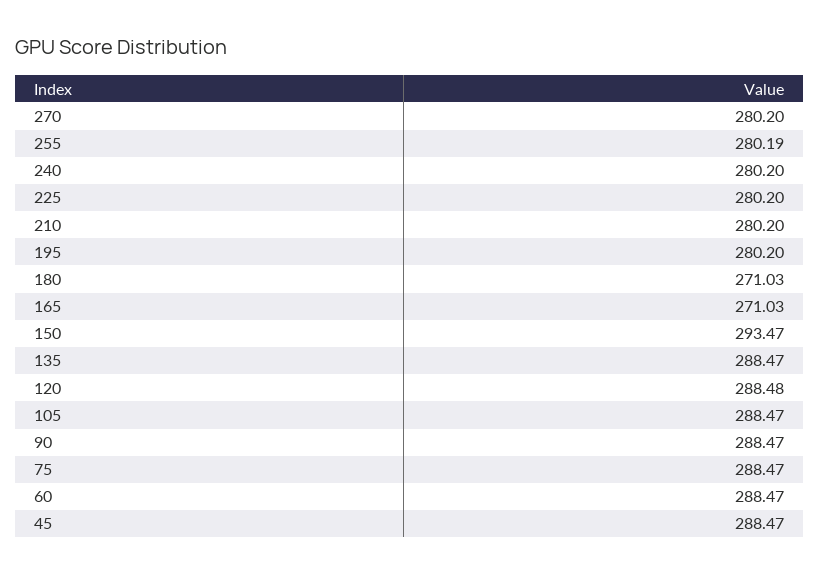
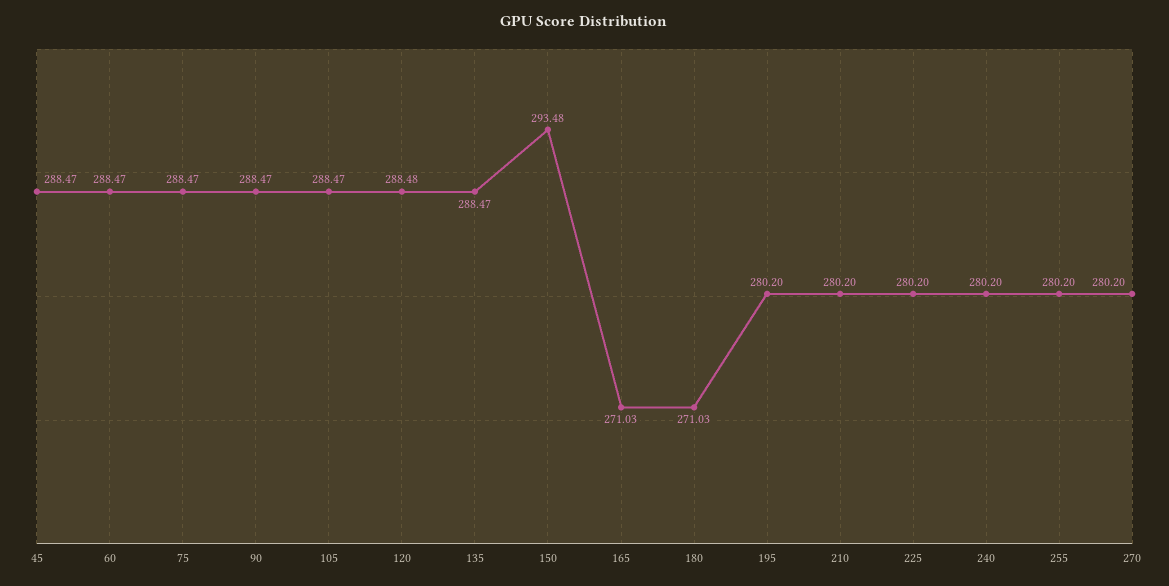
  {
    "270": 280.2,
-   "255": 280.19,
+   "255": 280.2,
    "240": 280.2,
    "225": 280.2,
    "210": 280.2,
    "195": 280.2,
    "180": 271.03,
    "165": 271.03,
-   "150": 293.47,
+   "150": 293.48,
    "135": 288.47,
    "120": 288.48,
    "105": 288.47,
    "90": 288.47,
    "75": 288.47,
    "60": 288.47,
    "45": 288.47
  }

